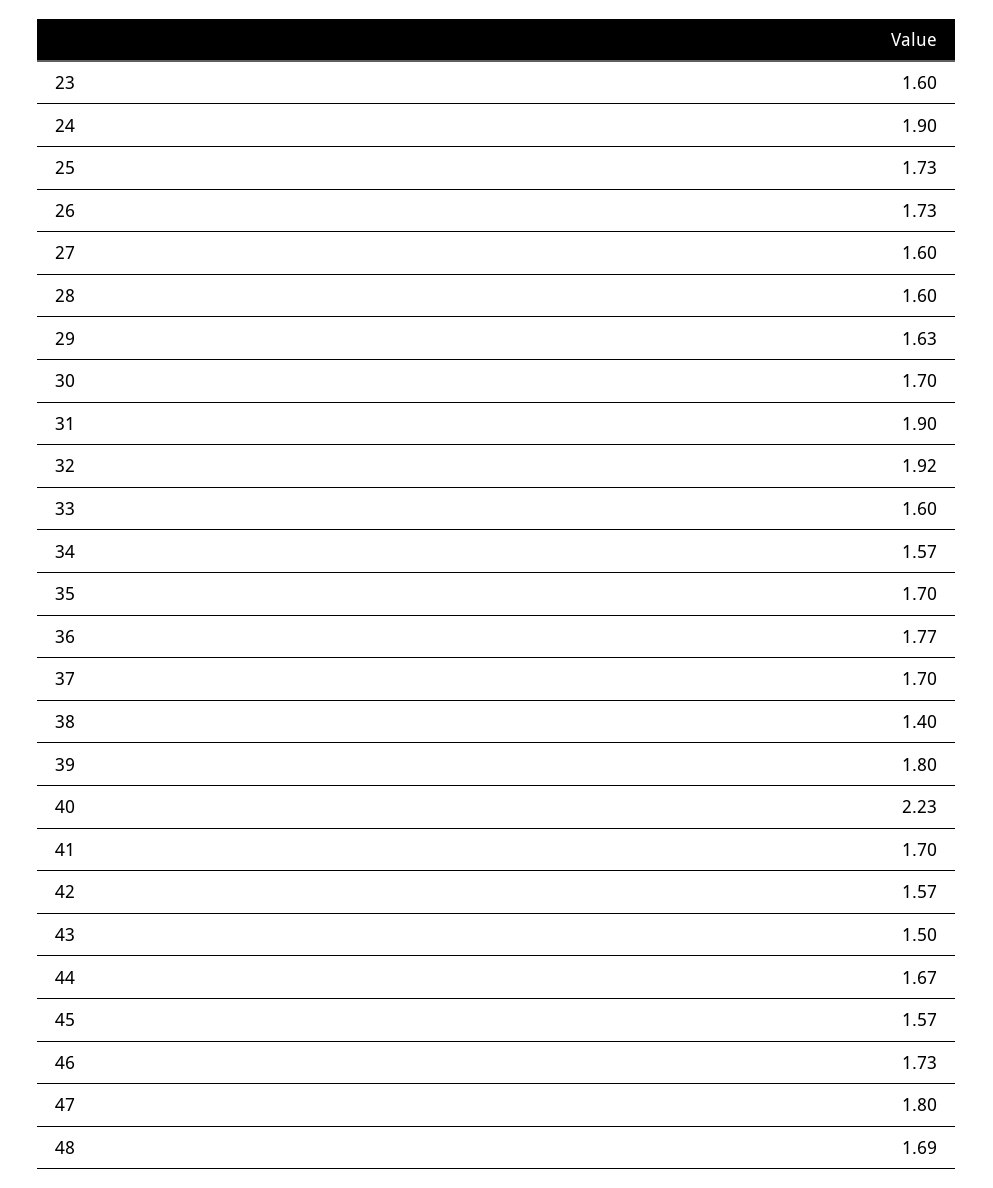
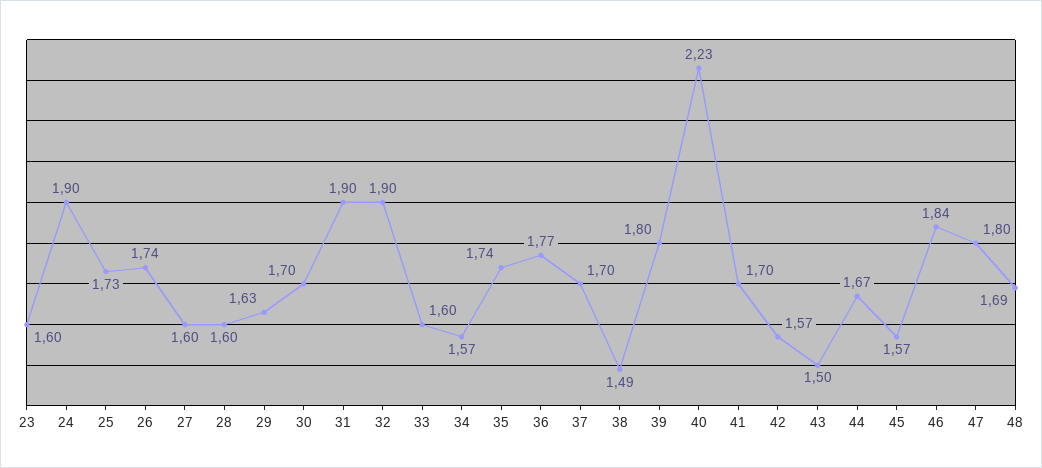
  {
    "23": 1.6,
    "24": 1.9,
    "25": 1.73,
-   "26": 1.73,
+   "26": 1.74,
    "27": 1.6,
    "28": 1.6,
    "29": 1.63,
    "30": 1.7,
    "31": 1.9,
-   "32": 1.92,
+   "32": 1.9,
    "33": 1.6,
    "34": 1.57,
-   "35": 1.7,
+   "35": 1.74,
    "36": 1.77,
    "37": 1.7,
-   "38": 1.4,
+   "38": 1.49,
    "39": 1.8,
    "40": 2.23,
    "41": 1.7,
    "42": 1.57,
    "43": 1.5,
    "44": 1.67,
    "45": 1.57,
-   "46": 1.73,
+   "46": 1.84,
    "47": 1.8,
    "48": 1.69
  }

